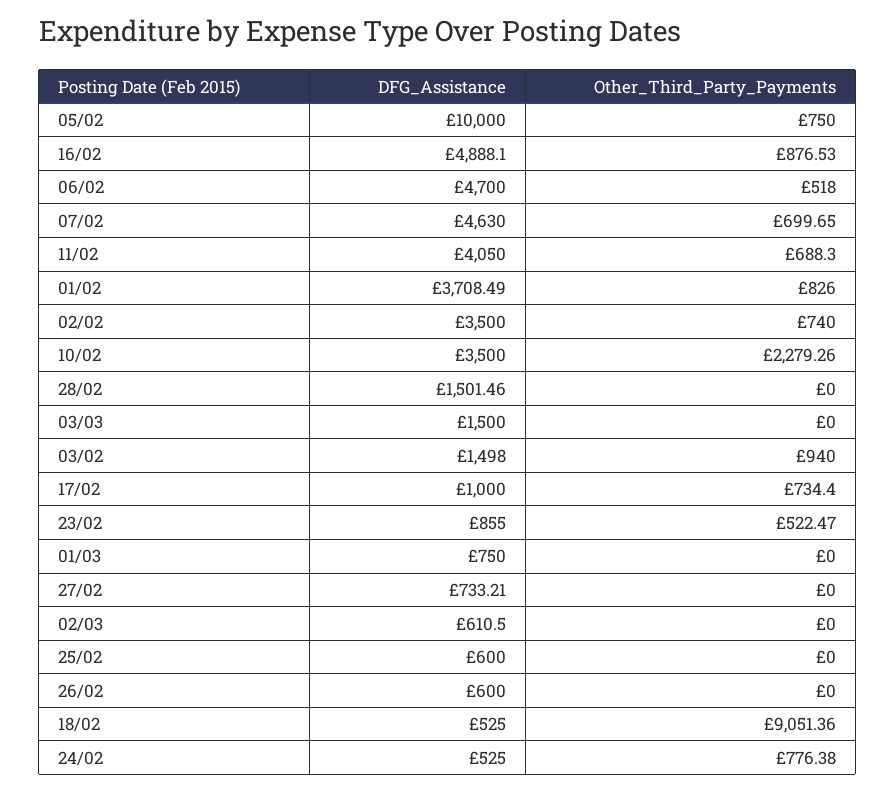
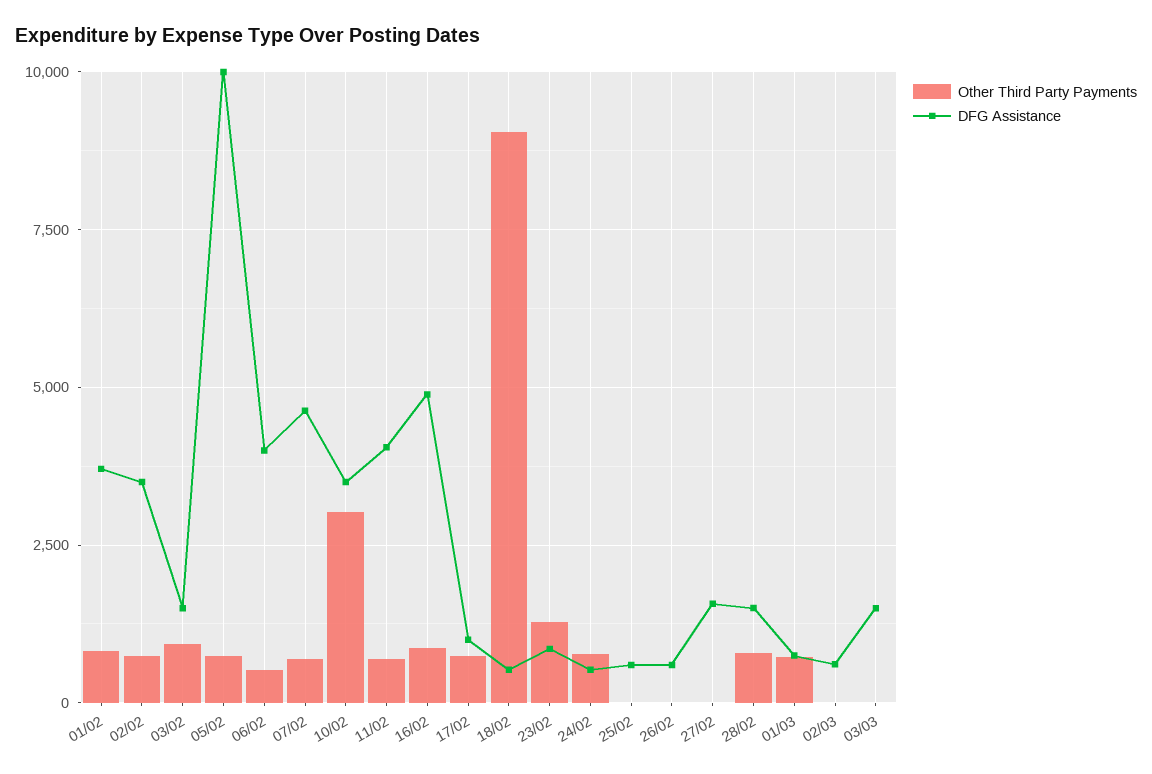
  {
    "DFG_Assistance": {
      "05/02": 10000,
      "16/02": 4888.1,
-     "06/02": 4700,
+     "06/02": 4000,
      "07/02": 4630,
      "11/02": 4050,
      "01/02": 3708.49,
      "02/02": 3500,
      "10/02": 3500,
      "28/02": 1501.46,
      "03/03": 1500,
      "03/02": 1498,
      "17/02": 1000,
      "23/02": 855,
      "01/03": 750,
-     "27/02": 733.21,
+     "27/02": 1500,
      "02/03": 610.5,
      "25/02": 600,
      "26/02": 600,
      "18/02": 525,
      "24/02": 525
    },
    "Other_Third_Party_Payments": {
      "05/02": 750,
      "16/02": 876.53,
      "06/02": 518,
      "07/02": 699.65,
      "11/02": 688.3,
      "01/02": 826,
      "02/02": 740,
-     "10/02": 2279.26,
+     "10/02": 3000,
-     "28/02": 0,
+     "28/02": 750,
      "03/03": 0,
      "03/02": 940,
      "17/02": 734.4,
-     "23/02": 522.47,
+     "23/02": 1250,
-     "01/03": 0,
+     "01/03": 750,
      "27/02": 0,
      "02/03": 0,
      "25/02": 0,
      "26/02": 0,
      "18/02": 9051.36,
      "24/02": 776.38
    }
  }

